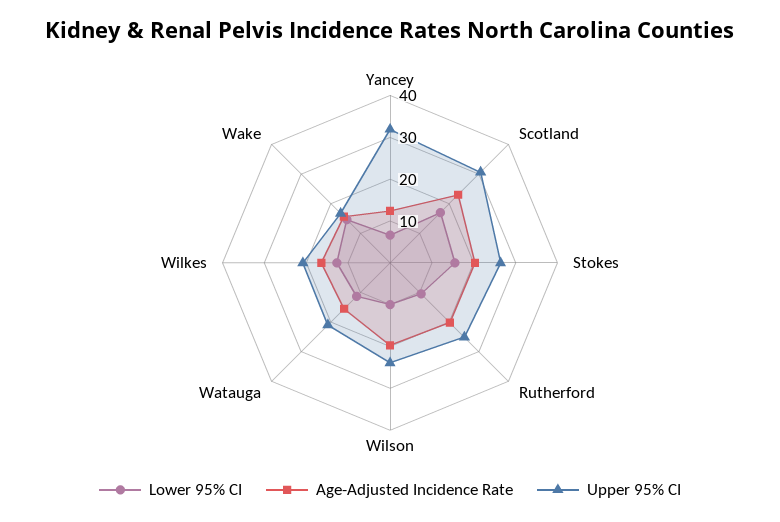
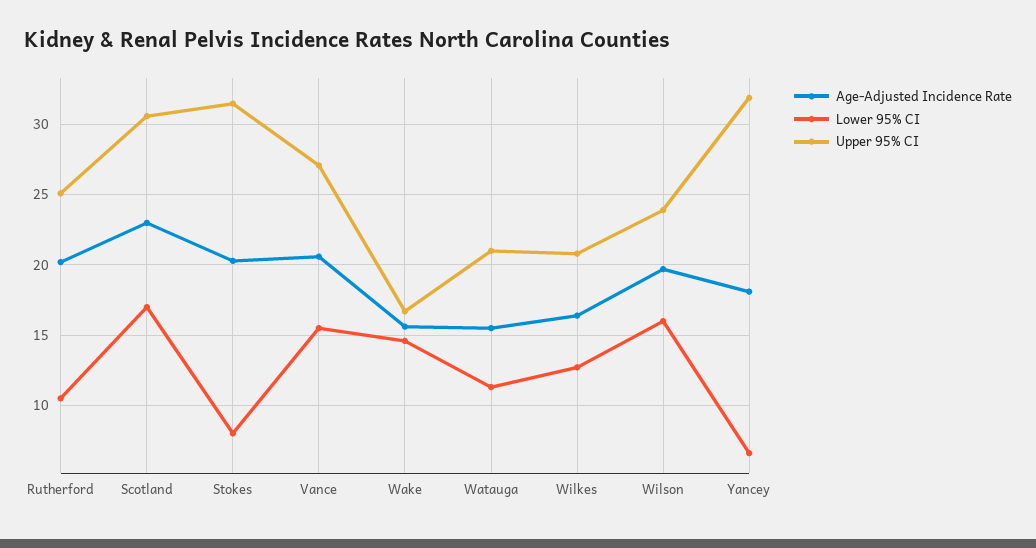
  {
    "Lower 95% CI": {
      "Yancey": 6.5,
      "Scotland": 17,
-     "Stokes": 16,
+     "Stokes": 8,
      "Rutherford": 10.5,
-     "Wilson": 10,
+     "Wilson": 16,
      "Watauga": 11.5,
      "Wilkes": 12.5,
-     "Wake": 14.5
+     "Wake": 14.5,
+     "Vance": 15.5
    },
    "Age-Adjusted Incidence Rate": {
-     "Yancey": 12,
+     "Yancey": 18,
      "Scotland": 23,
      "Stokes": 20.5,
      "Rutherford": 20,
      "Wilson": 19.5,
      "Watauga": 15.5,
      "Wilkes": 16.5,
-     "Wake": 15.5
+     "Wake": 15.5,
+     "Vance": 20.5
    },
    "Upper 95% CI": {
      "Yancey": 32,
      "Scotland": 30.5,
-     "Stokes": 26,
+     "Stokes": 31.5,
      "Rutherford": 25,
      "Wilson": 24,
      "Watauga": 21,
      "Wilkes": 21,
-     "Wake": 16.5
+     "Wake": 16.5,
+     "Vance": 27
    }
  }

